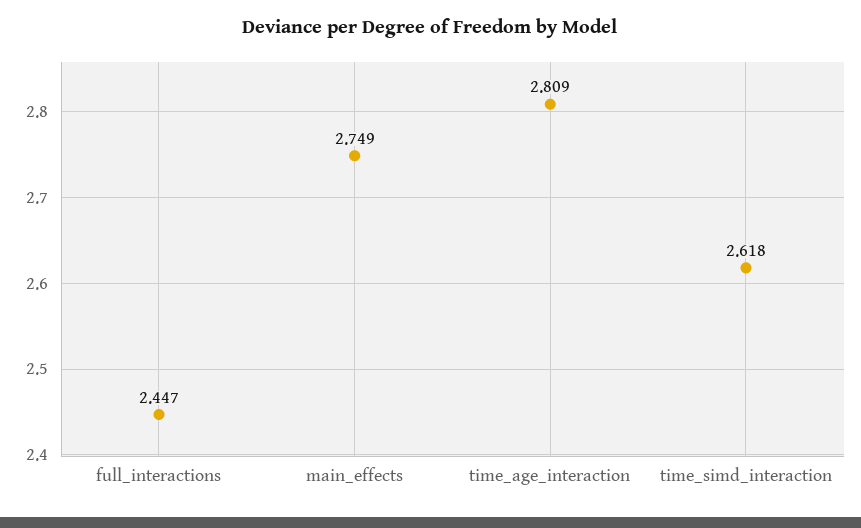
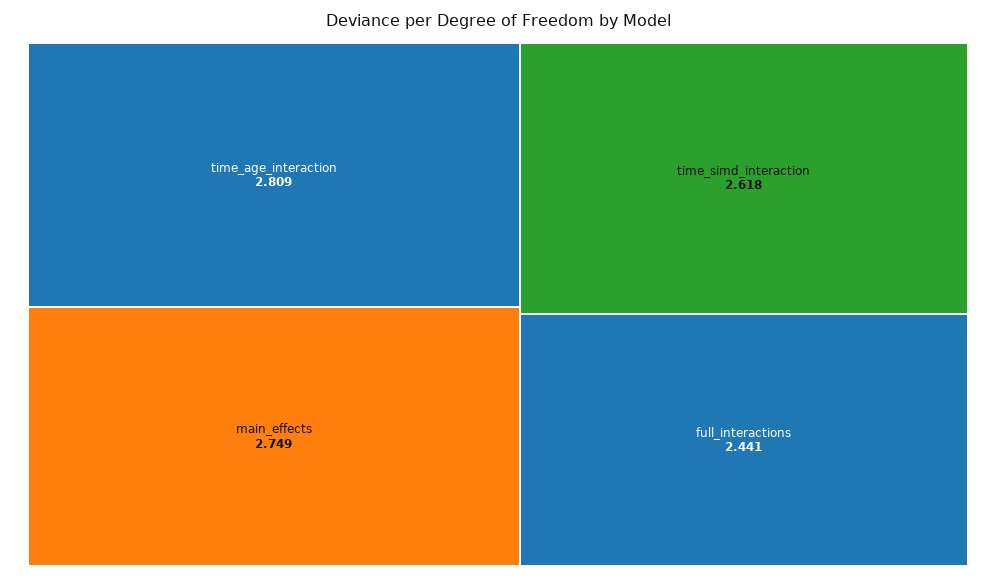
  {
-   "full_interactions": 2.447,
+   "full_interactions": 2.441,
    "main_effects": 2.749,
    "time_age_interaction": 2.809,
    "time_simd_interaction": 2.618
  }

